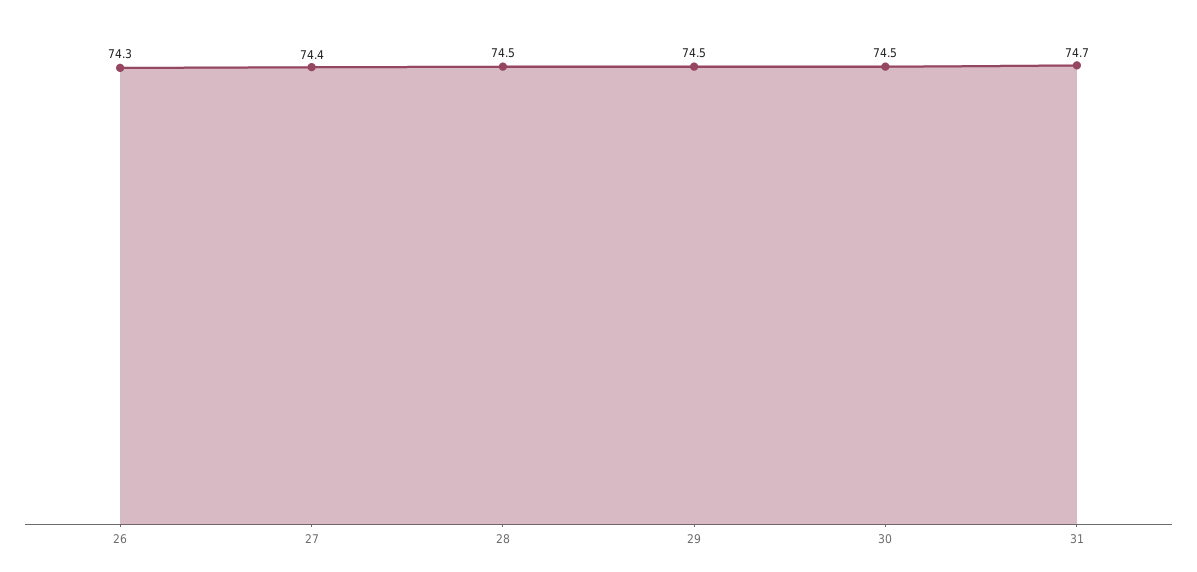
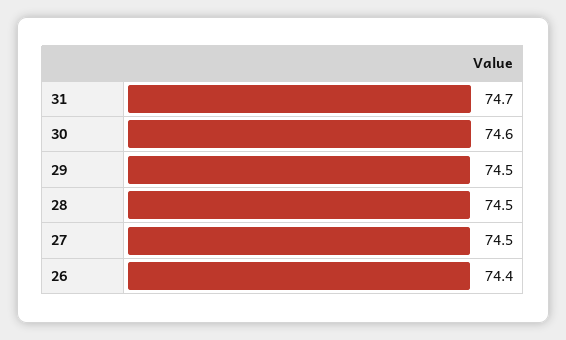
  {
-   "26": 74.3,
+   "26": 74.4,
-   "27": 74.4,
+   "27": 74.5,
    "28": 74.5,
    "29": 74.5,
-   "30": 74.5,
+   "30": 74.6,
    "31": 74.7
  }

